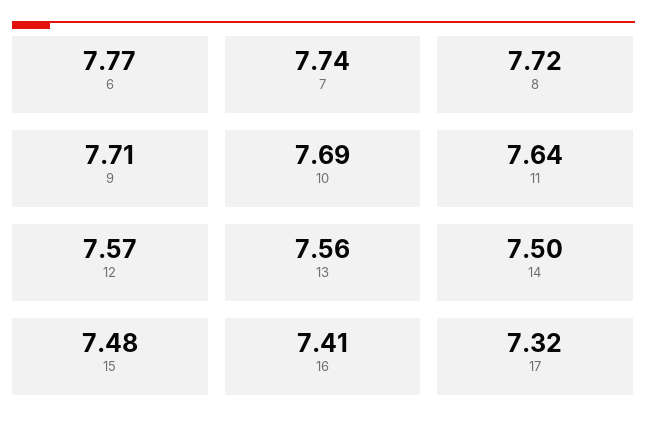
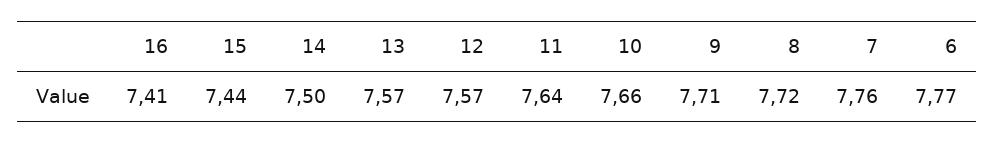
  {
    "6": 7.77,
-   "7": 7.74,
+   "7": 7.76,
    "8": 7.72,
    "9": 7.71,
-   "10": 7.69,
+   "10": 7.66,
    "11": 7.64,
    "12": 7.57,
-   "13": 7.56,
+   "13": 7.57,
    "14": 7.5,
-   "15": 7.48,
+   "15": 7.44,
-   "16": 7.41,
+   "16": 7.41
-   "17": 7.32
  }

